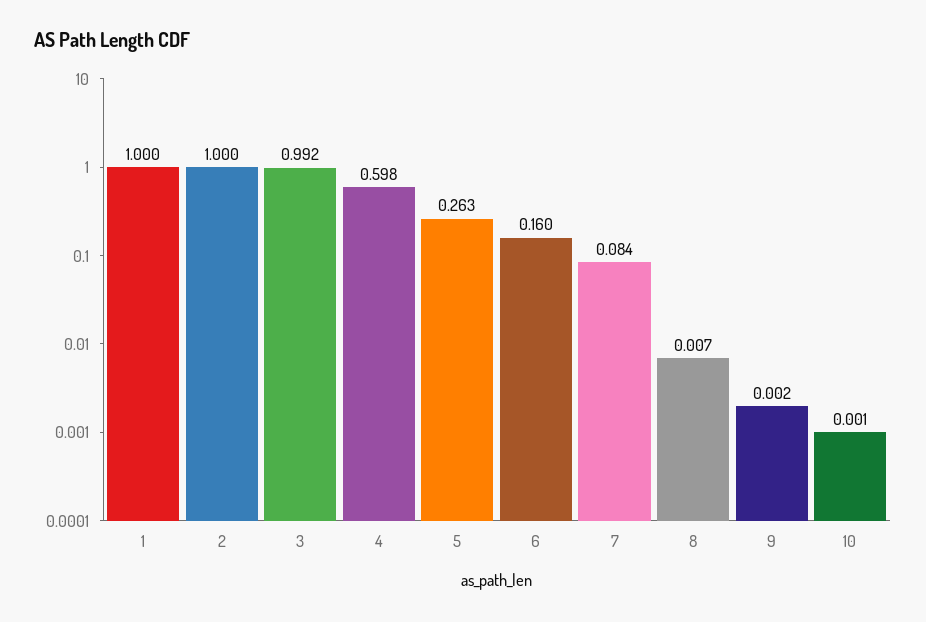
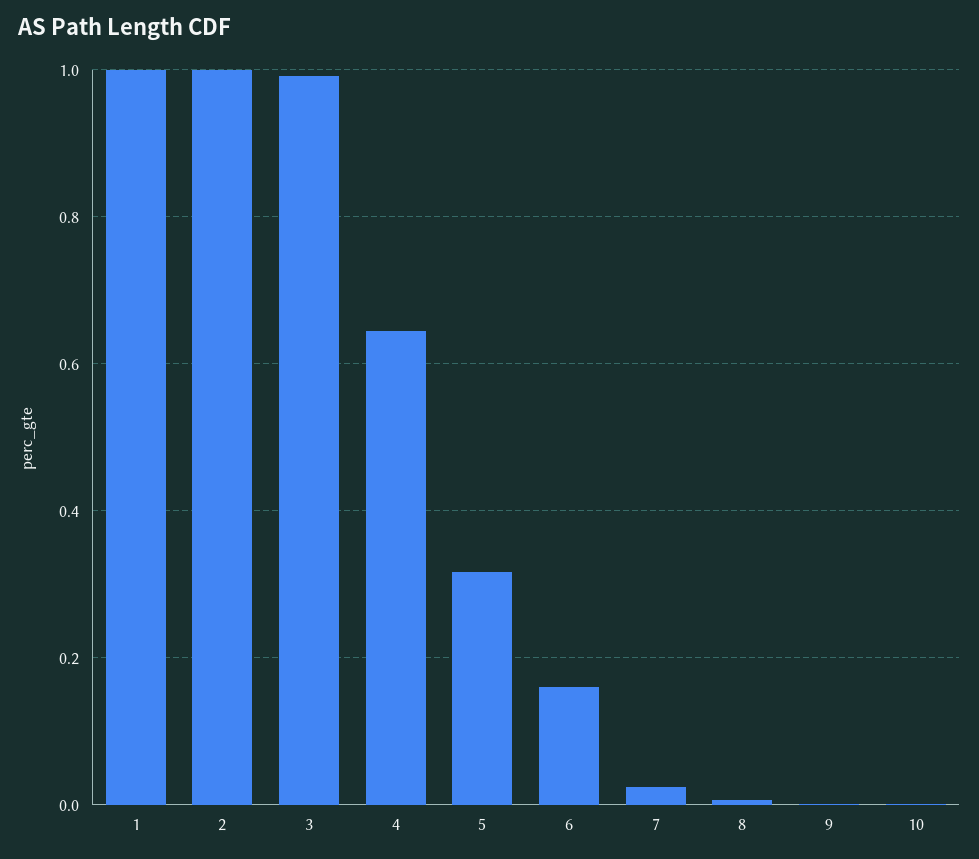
  {
    "1": 1,
    "2": 1,
    "3": 0.992,
-   "4": 0.598,
+   "4": 0.64,
-   "5": 0.263,
+   "5": 0.32,
    "6": 0.16,
-   "7": 0.084,
+   "7": 0.02,
    "8": 0.007,
    "9": 0.002,
    "10": 0.001
  }

